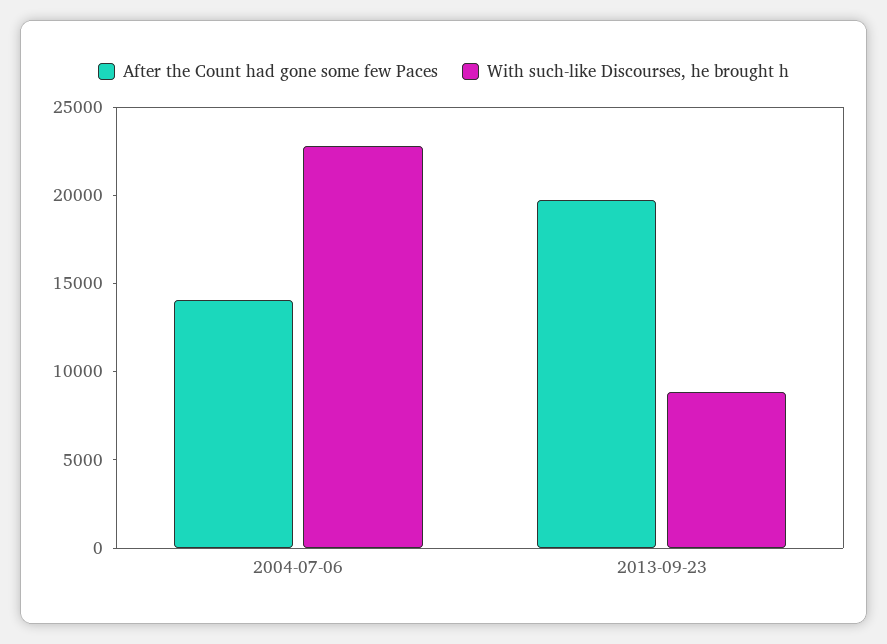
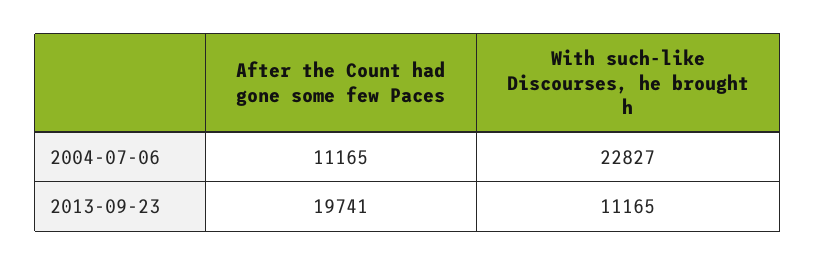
  {
    "After the Count had gone some few Paces": {
-     "2004-07-06": 14000,
+     "2004-07-06": 11165,
      "2013-09-23": 19741
    },
    "With such-like Discourses, he brought h": {
      "2004-07-06": 22827,
-     "2013-09-23": 9000
+     "2013-09-23": 11165
    }
  }

